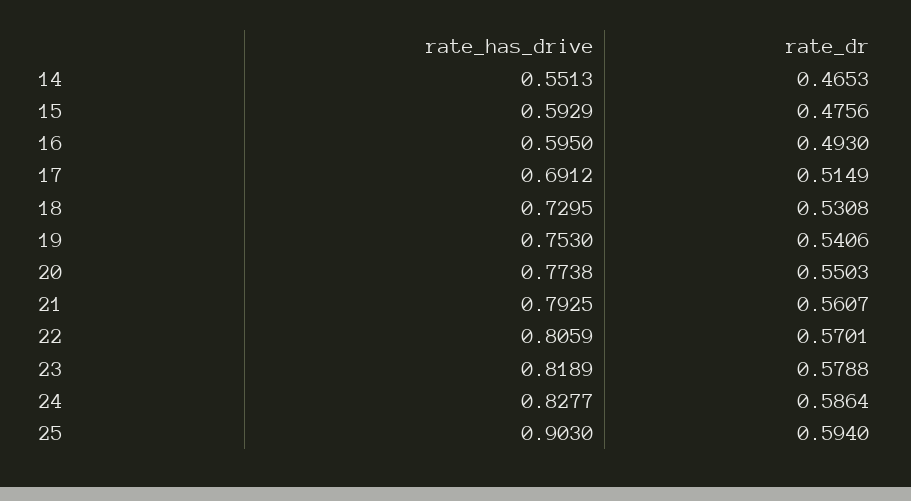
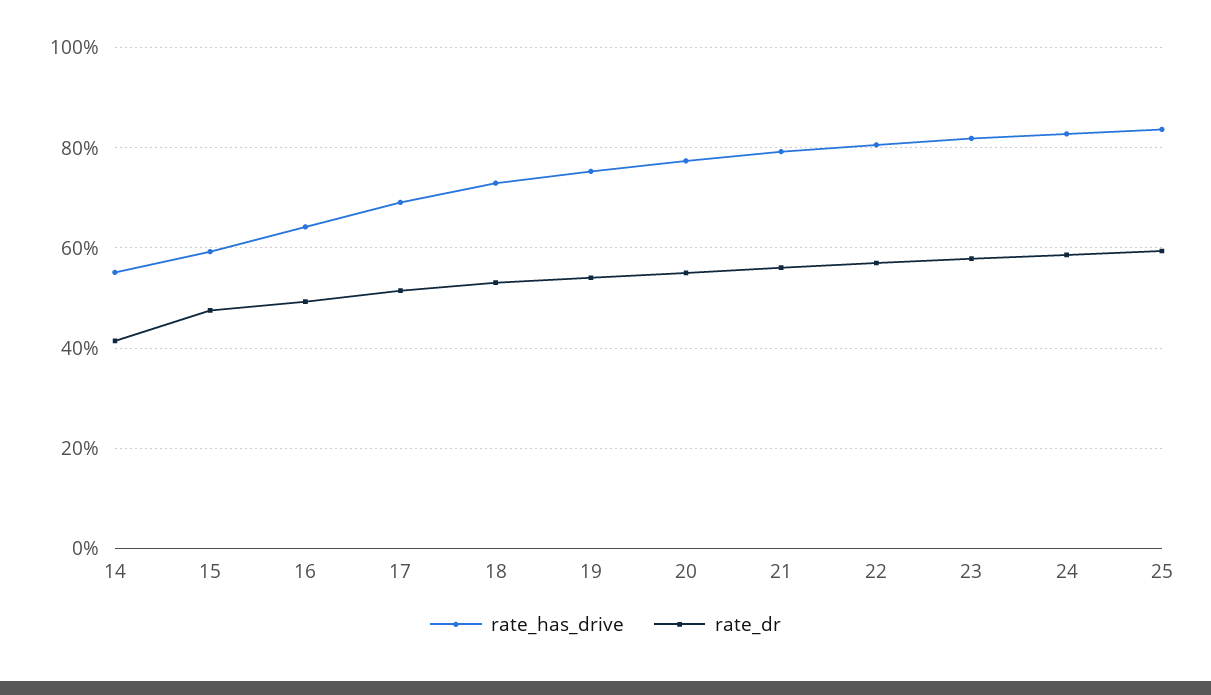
  {
    "rate_has_drive": {
      "14": 0.5513,
      "15": 0.5929,
-     "16": 0.595,
+     "16": 0.64,
      "17": 0.6912,
      "18": 0.7295,
      "19": 0.753,
      "20": 0.7738,
      "21": 0.7925,
      "22": 0.8059,
      "23": 0.8189,
      "24": 0.8277,
-     "25": 0.903
+     "25": 0.84
    },
    "rate_dr": {
-     "14": 0.4653,
+     "14": 0.42,
      "15": 0.4756,
      "16": 0.493,
      "17": 0.5149,
      "18": 0.5308,
      "19": 0.5406,
      "20": 0.5503,
      "21": 0.5607,
      "22": 0.5701,
      "23": 0.5788,
      "24": 0.5864,
      "25": 0.594
    }
  }

